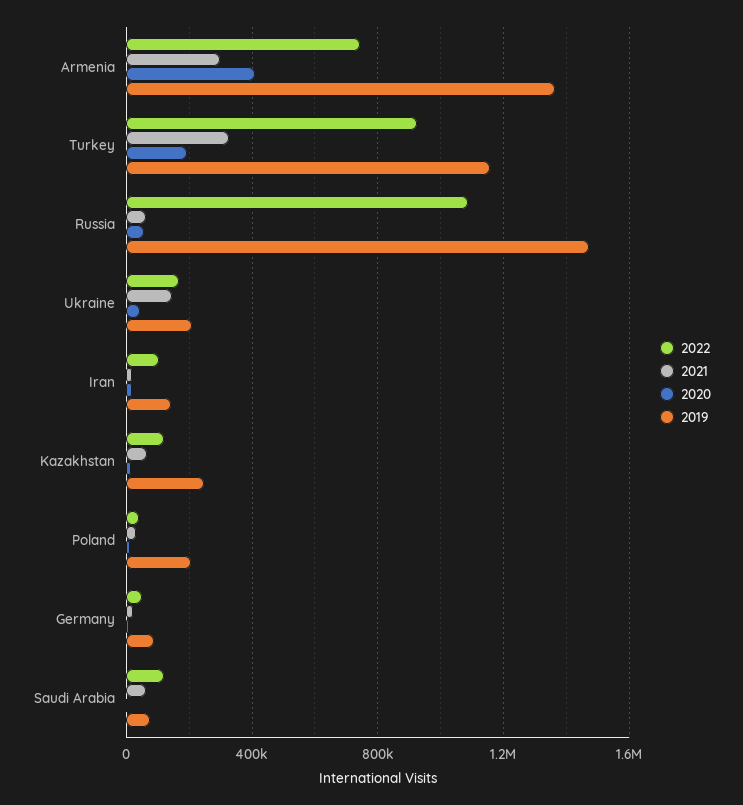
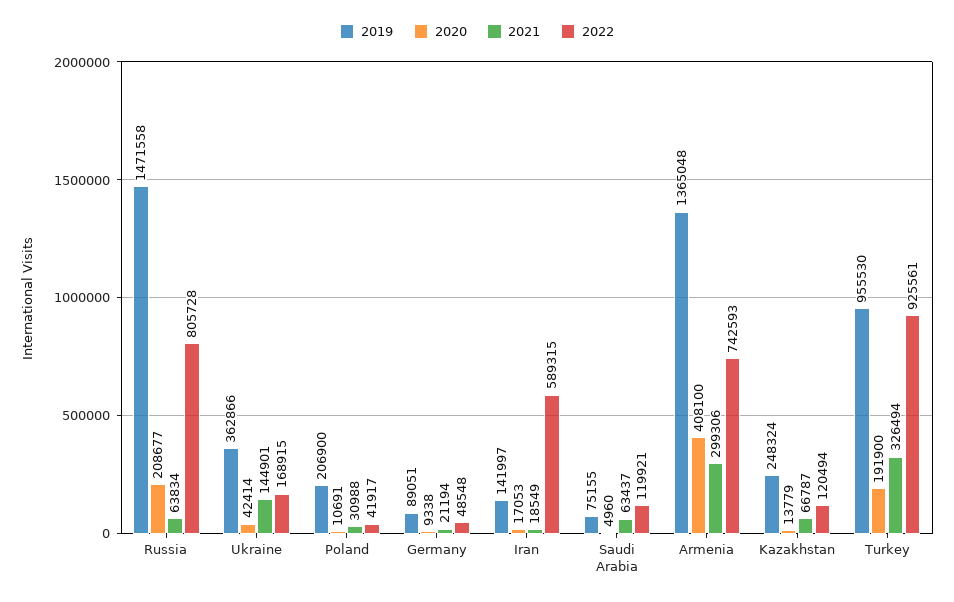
  {
    "2022": {
      "Armenia": 742593,
      "Turkey": 925561,
-     "Russia": 1100000,
+     "Russia": 805728,
      "Ukraine": 168915,
-     "Iran": 100000,
+     "Iran": 589315,
      "Kazakhstan": 120494,
      "Poland": 41917,
      "Germany": 48548,
      "Saudi Arabia": 119921
    },
    "2021": {
      "Armenia": 299306,
      "Turkey": 326494,
      "Russia": 63834,
      "Ukraine": 144901,
      "Iran": 18549,
      "Kazakhstan": 66787,
      "Poland": 30988,
      "Germany": 21194,
      "Saudi Arabia": 63437
    },
    "2020": {
      "Armenia": 408100,
      "Turkey": 191900,
-     "Russia": 50000,
+     "Russia": 208677,
      "Ukraine": 42414,
      "Iran": 17053,
      "Kazakhstan": 13779,
      "Poland": 10691,
      "Germany": 9338,
      "Saudi Arabia": 4960
    },
    "2019": {
      "Armenia": 1365048,
-     "Turkey": 1150000,
+     "Turkey": 955530,
      "Russia": 1471558,
-     "Ukraine": 200000,
+     "Ukraine": 362866,
      "Iran": 141997,
      "Kazakhstan": 248324,
      "Poland": 206900,
      "Germany": 89051,
      "Saudi Arabia": 75155
    }
  }

